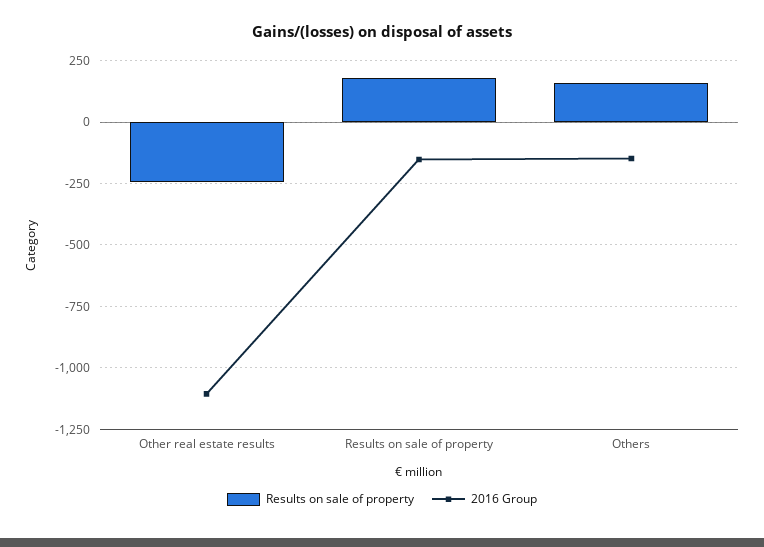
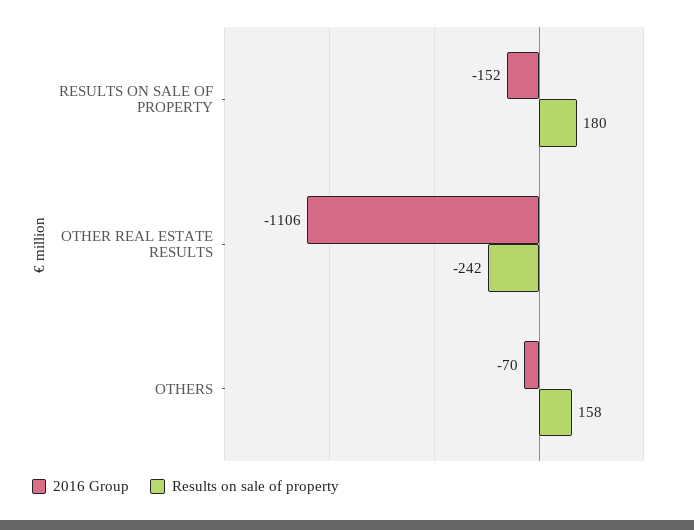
  {
    "Results on sale of property": {
      "Other real estate results": -242,
      "Results on sale of property": 180,
      "Others": 158
    },
    "2016 Group": {
      "Other real estate results": -1106,
      "Results on sale of property": -152,
-     "Others": -150
+     "Others": -70
    }
  }

